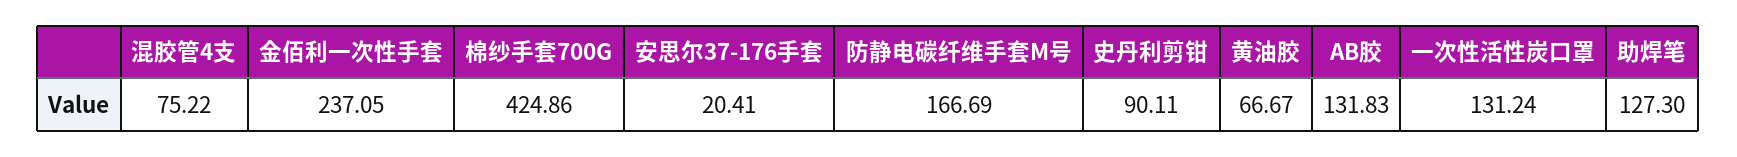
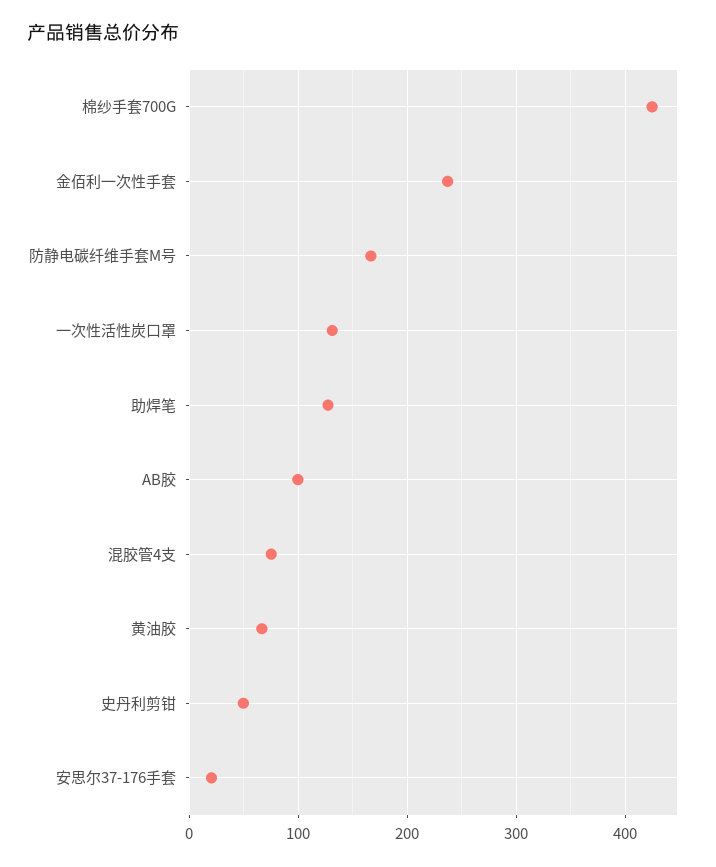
  {
    "混胶管4支": 75.22,
    "金佰利一次性手套": 237.05,
    "棉纱手套700G": 424.86,
    "安思尔37-176手套": 20.41,
    "防静电碳纤维手套M号": 166.69,
-   "史丹利剪钳": 90.11,
+   "史丹利剪钳": 50,
    "黄油胶": 66.67,
-   "AB胶": 131.83,
+   "AB胶": 100,
    "一次性活性炭口罩": 131.24,
    "助焊笔": 127.3
  }

